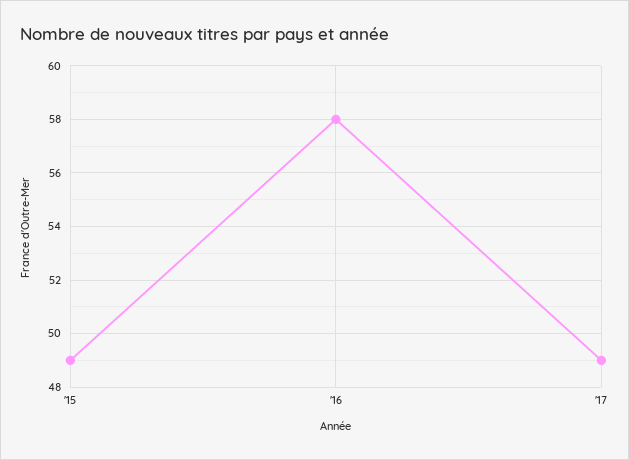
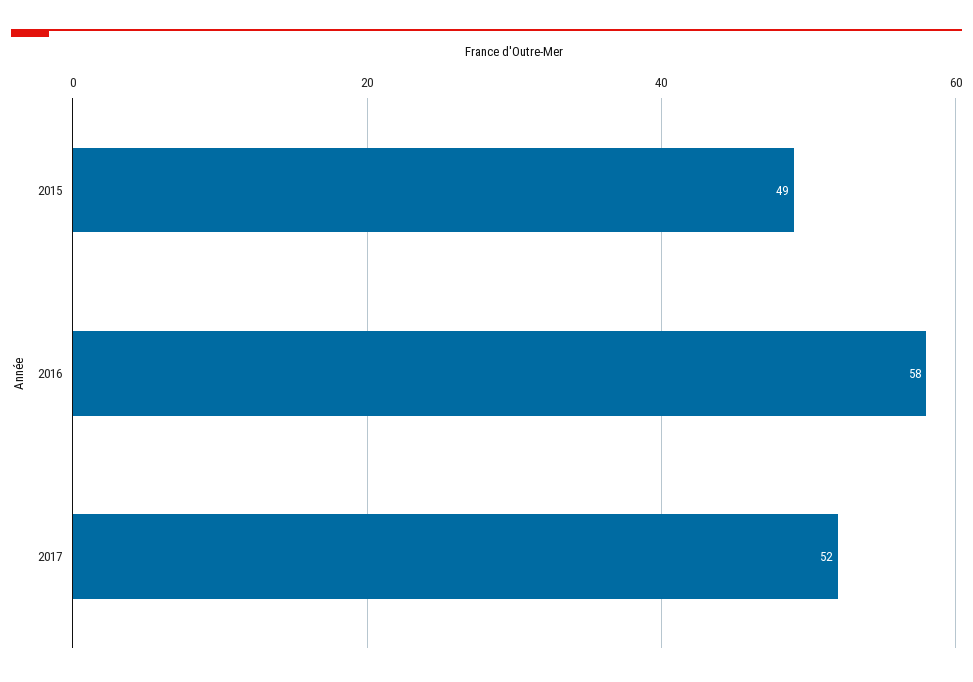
  {
    "'15": 49,
    "'16": 58,
-   "'17": 49
+   "'17": 52
  }

